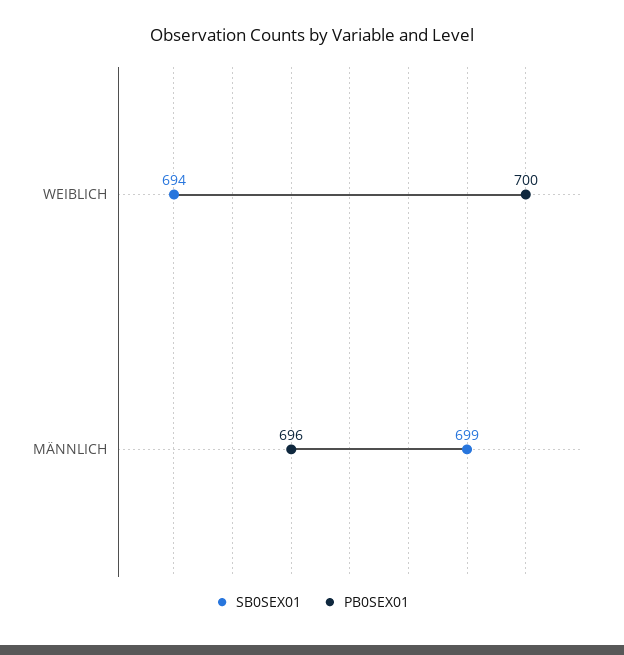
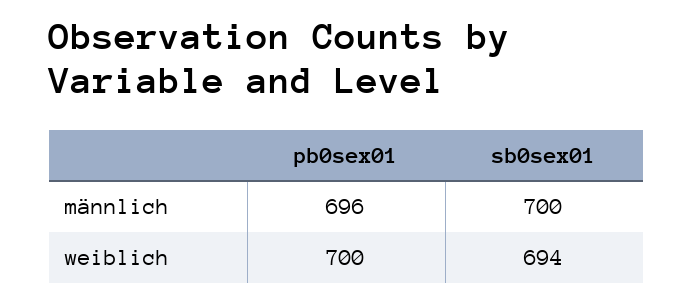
  {
    "SB0SEX01": {
      "WEIBLICH": 694,
-     "MÄNNLICH": 699
+     "MÄNNLICH": 700
    },
    "PB0SEX01": {
      "WEIBLICH": 700,
      "MÄNNLICH": 696
    }
  }

